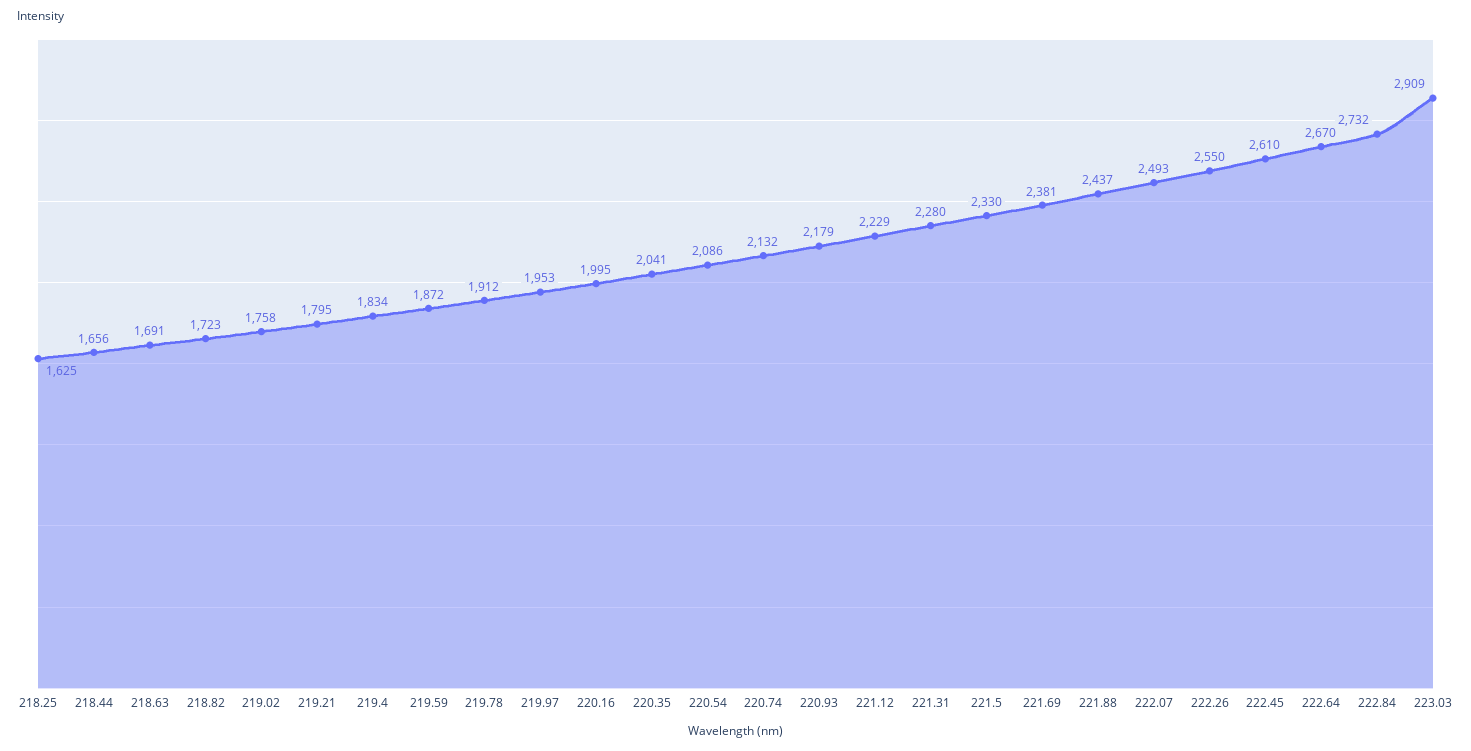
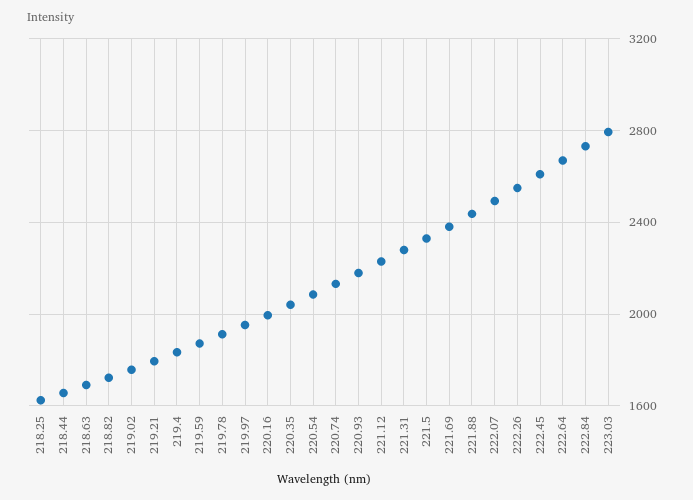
  {
    "218.25": 1625,
    "218.44": 1656,
    "218.63": 1691,
    "218.82": 1723,
    "219.02": 1758,
    "219.21": 1795,
    "219.4": 1834,
    "219.59": 1872,
    "219.78": 1912,
    "219.97": 1953,
    "220.16": 1995,
    "220.35": 2041,
    "220.54": 2086,
    "220.74": 2132,
    "220.93": 2179,
    "221.12": 2229,
    "221.31": 2280,
    "221.5": 2330,
    "221.69": 2381,
    "221.88": 2437,
    "222.07": 2493,
    "222.26": 2550,
    "222.45": 2610,
    "222.64": 2670,
    "222.84": 2732,
-   "223.03": 2909
+   "223.03": 2800
  }

